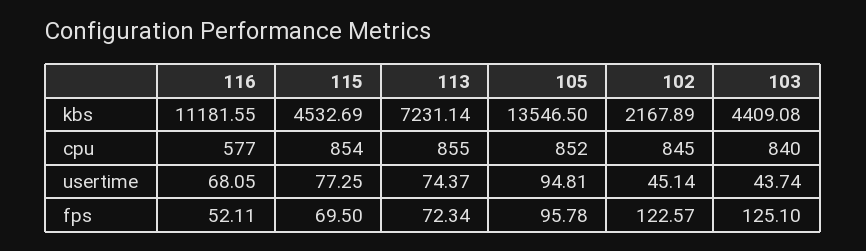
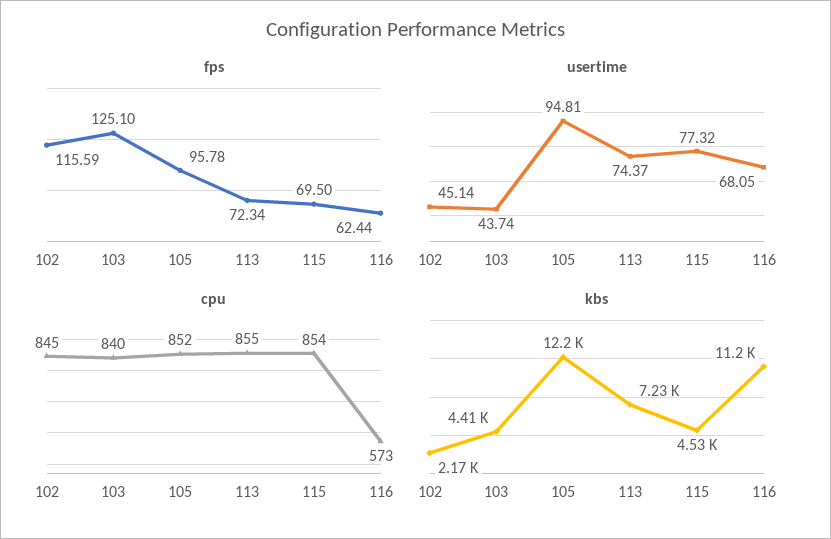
  {
    "kbs": {
      "116": 11181.55,
      "115": 4532.69,
      "113": 7231.14,
-     "105": 13546.5,
+     "105": 12200,
      "102": 2167.89,
      "103": 4409.08
    },
    "cpu": {
-     "116": 577,
+     "116": 573,
      "115": 854,
      "113": 855,
      "105": 852,
      "102": 845,
      "103": 840
    },
    "usertime": {
      "116": 68.05,
-     "115": 77.25,
+     "115": 77.32,
      "113": 74.37,
      "105": 94.81,
      "102": 45.14,
      "103": 43.74
    },
    "fps": {
-     "116": 52.11,
+     "116": 62.44,
      "115": 69.5,
      "113": 72.34,
      "105": 95.78,
-     "102": 122.57,
+     "102": 115.59,
      "103": 125.1
    }
  }

